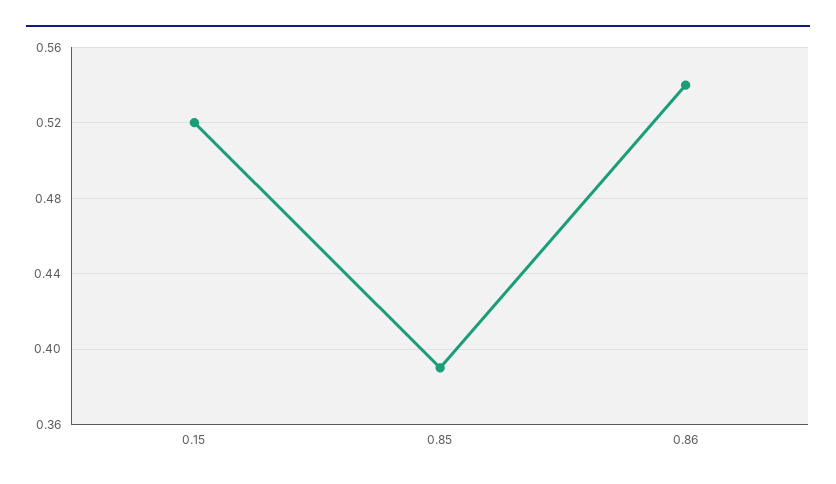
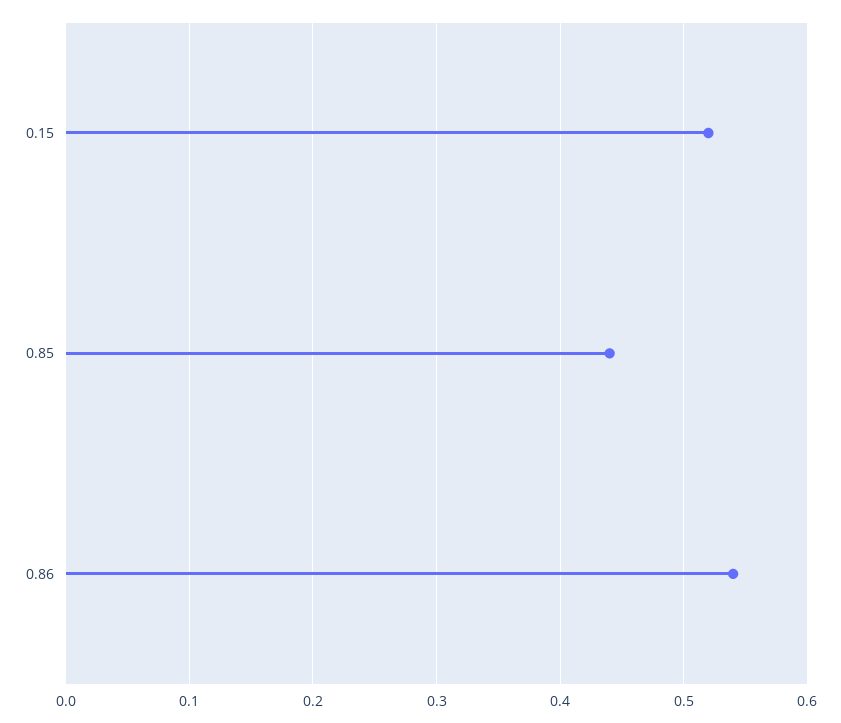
  {
    "0.15": 0.52,
-   "0.85": 0.39,
+   "0.85": 0.44,
    "0.86": 0.54
  }

